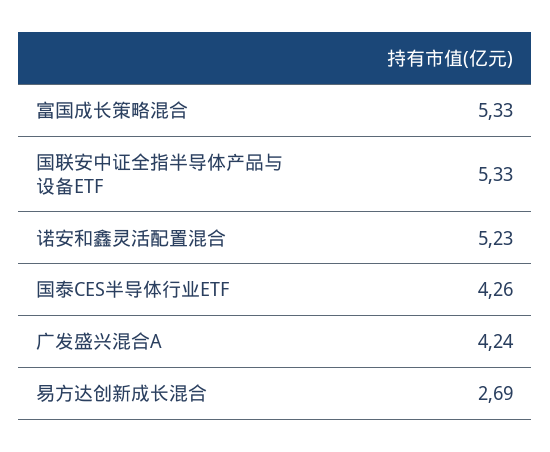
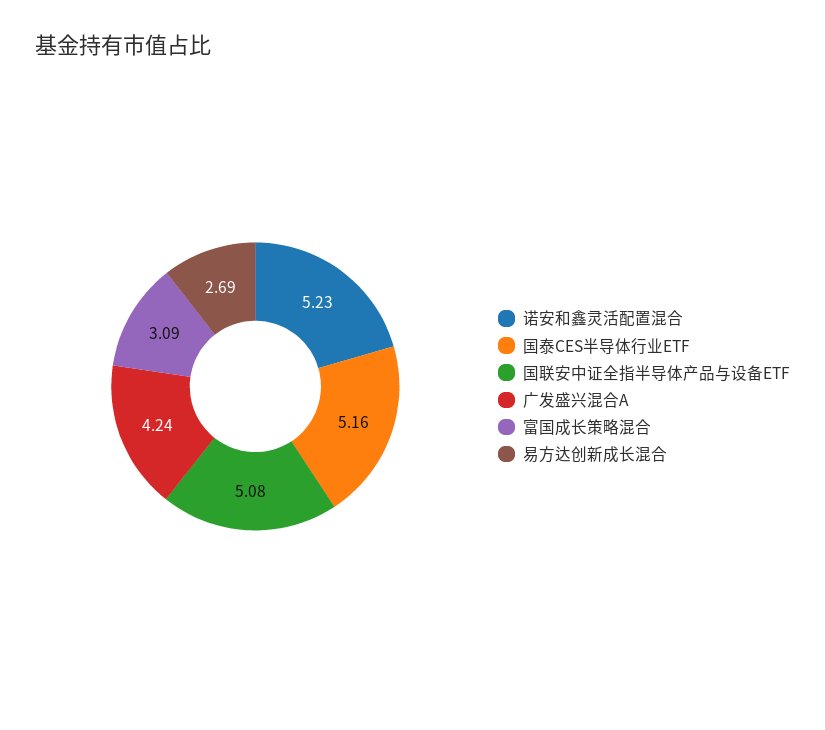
  {
-   "富国成长策略混合": 5.33,
+   "富国成长策略混合": 3.09,
-   "国联安中证全指半导体产品与设备ETF": 5.33,
+   "国联安中证全指半导体产品与设备ETF": 5.08,
    "诺安和鑫灵活配置混合": 5.23,
-   "国泰CES半导体行业ETF": 4.26,
+   "国泰CES半导体行业ETF": 5.16,
    "广发盛兴混合A": 4.24,
    "易方达创新成长混合": 2.69
  }

